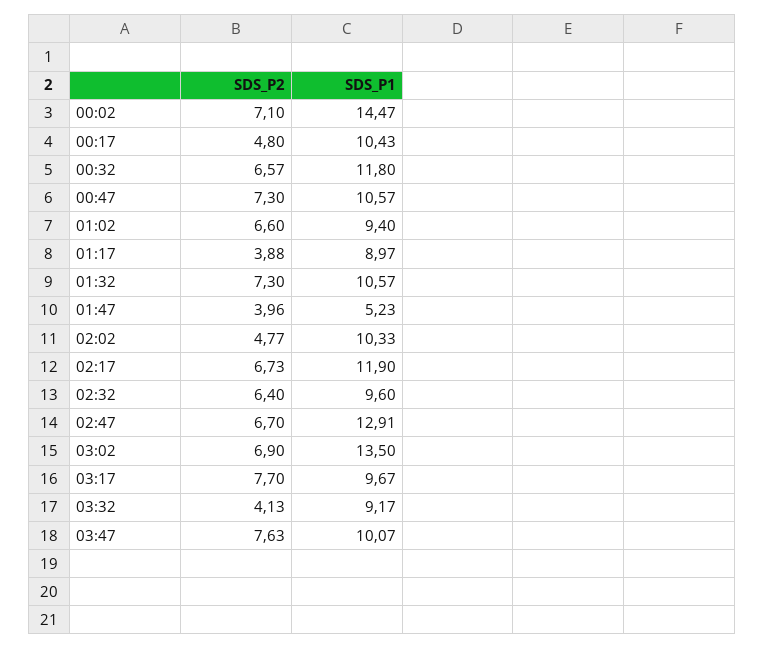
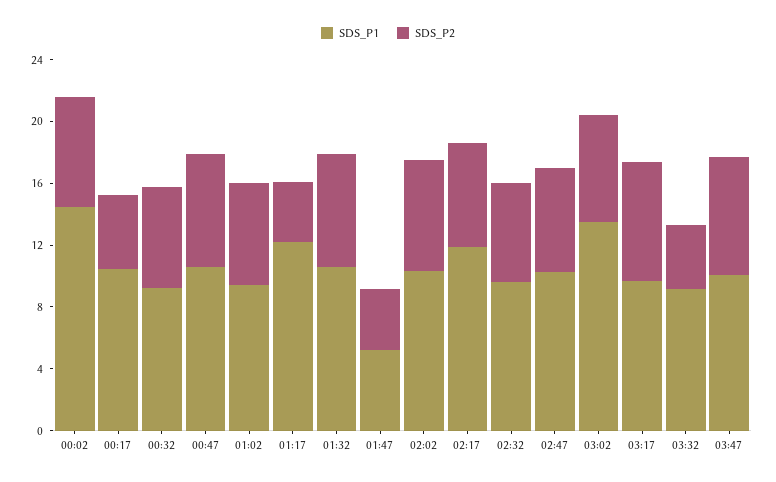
  {
    "SDS_P2": {
      "00:02": 7.1,
      "00:17": 4.8,
      "00:32": 6.57,
      "00:47": 7.3,
      "01:02": 6.6,
      "01:17": 3.88,
      "01:32": 7.3,
      "01:47": 3.96,
-     "02:02": 4.77,
+     "02:02": 7,
      "02:17": 6.73,
      "02:32": 6.4,
      "02:47": 6.7,
      "03:02": 6.9,
      "03:17": 7.7,
      "03:32": 4.13,
      "03:47": 7.63
    },
    "SDS_P1": {
      "00:02": 14.47,
      "00:17": 10.43,
-     "00:32": 11.8,
+     "00:32": 9,
      "00:47": 10.57,
      "01:02": 9.4,
-     "01:17": 8.97,
+     "01:17": 12,
      "01:32": 10.57,
      "01:47": 5.23,
      "02:02": 10.33,
      "02:17": 11.9,
      "02:32": 9.6,
-     "02:47": 12.91,
+     "02:47": 10,
      "03:02": 13.5,
      "03:17": 9.67,
      "03:32": 9.17,
      "03:47": 10.07
    }
  }

